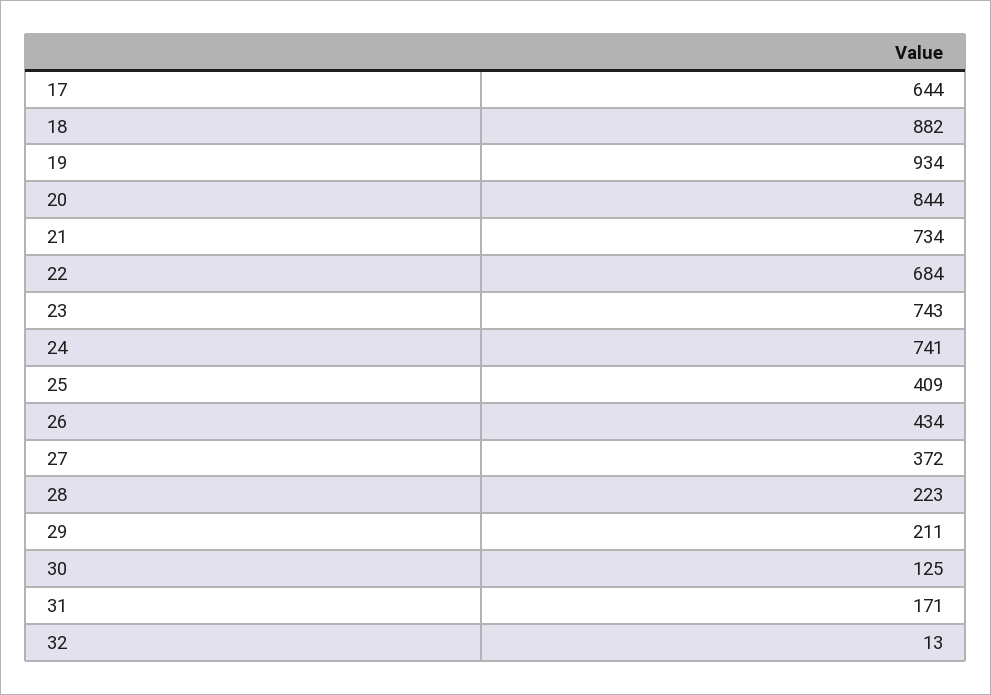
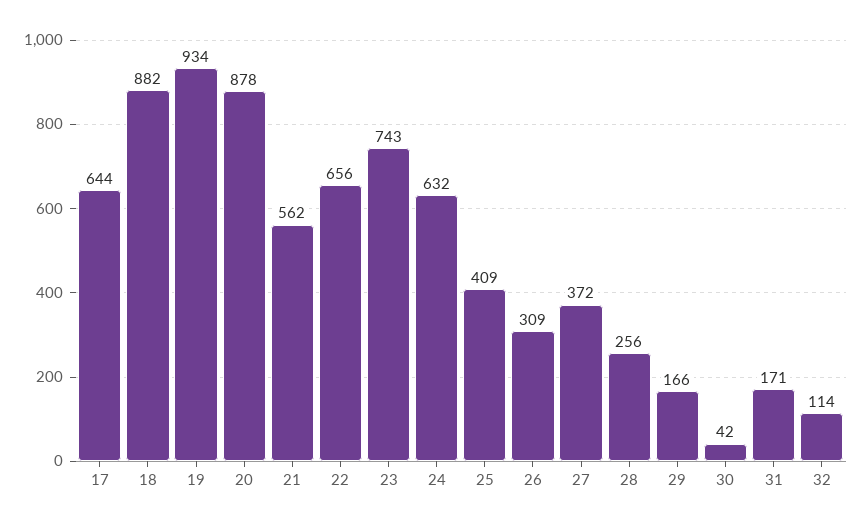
  {
    "17": 644,
    "18": 882,
    "19": 934,
-   "20": 844,
+   "20": 878,
-   "21": 734,
+   "21": 562,
-   "22": 684,
+   "22": 656,
    "23": 743,
-   "24": 741,
+   "24": 632,
    "25": 409,
-   "26": 434,
+   "26": 309,
    "27": 372,
-   "28": 223,
+   "28": 256,
-   "29": 211,
+   "29": 166,
-   "30": 125,
+   "30": 42,
    "31": 171,
-   "32": 13
+   "32": 114
  }

